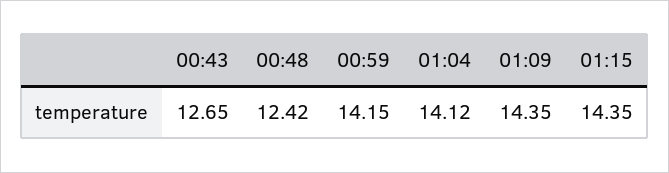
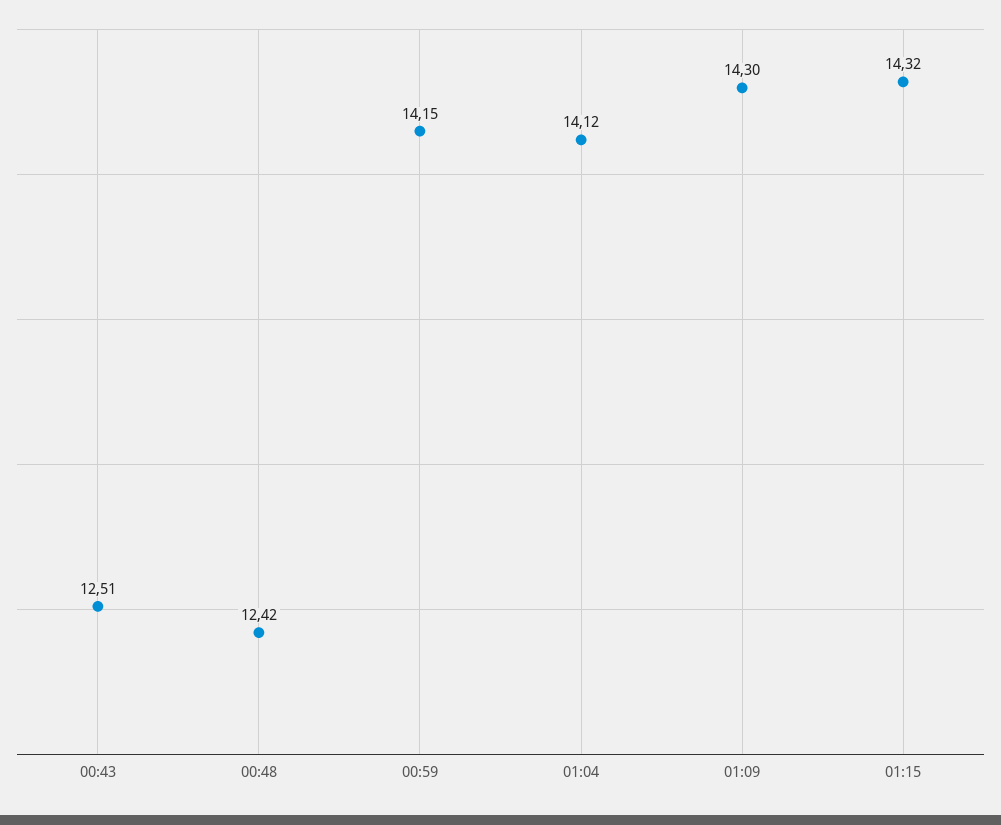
  {
-   "00:43": 12.65,
+   "00:43": 12.51,
    "00:48": 12.42,
    "00:59": 14.15,
    "01:04": 14.12,
-   "01:09": 14.35,
+   "01:09": 14.3,
-   "01:15": 14.35
+   "01:15": 14.32
  }

